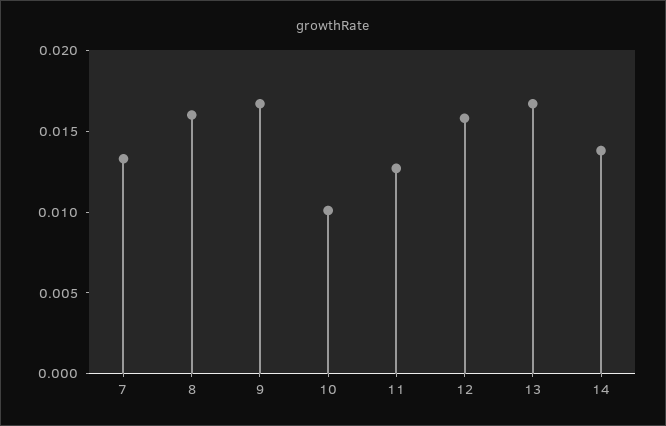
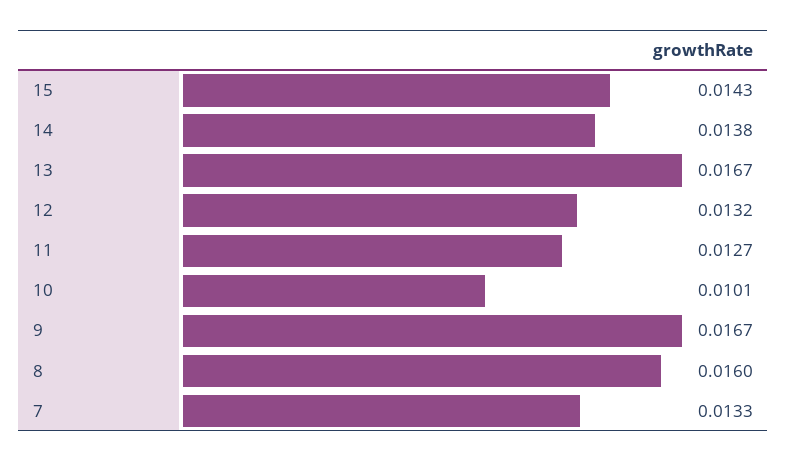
  {
    "7": 0.0133,
    "8": 0.016,
    "9": 0.0167,
    "10": 0.0101,
    "11": 0.0127,
-   "12": 0.016,
+   "12": 0.0132,
    "13": 0.0167,
-   "14": 0.0138
+   "14": 0.0138,
+   "15": 0.0143
  }

